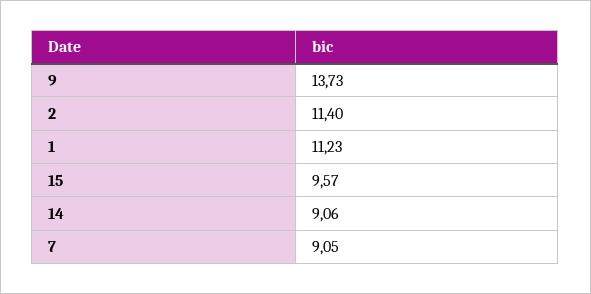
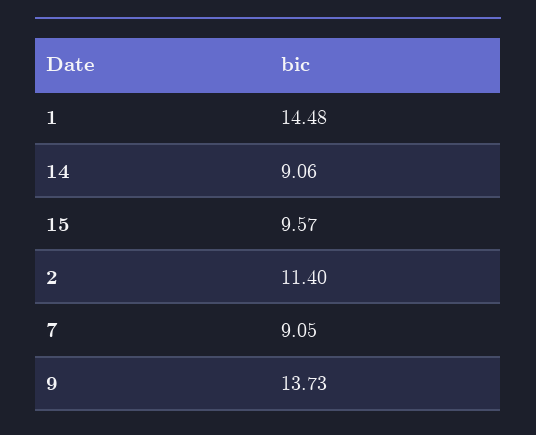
  {
    "9": 13.73,
    "2": 11.4,
-   "1": 11.23,
+   "1": 14.48,
    "15": 9.57,
    "14": 9.06,
    "7": 9.05
  }

